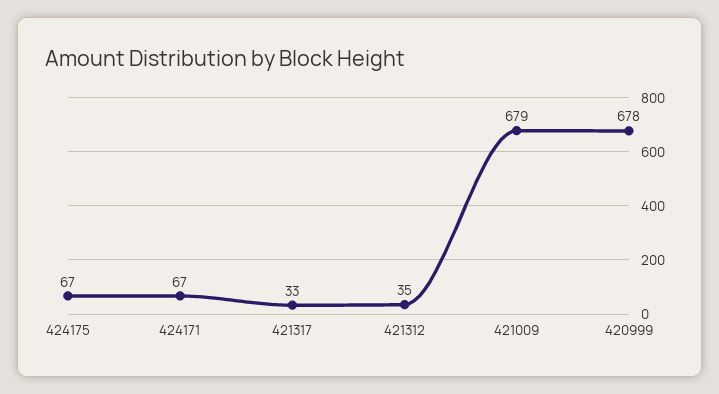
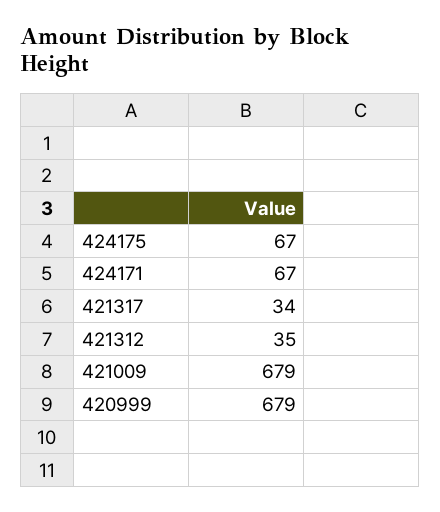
  {
    "424175": 67,
    "424171": 67,
-   "421317": 33,
+   "421317": 34,
    "421312": 35,
    "421009": 679,
-   "420999": 678
+   "420999": 679
  }

